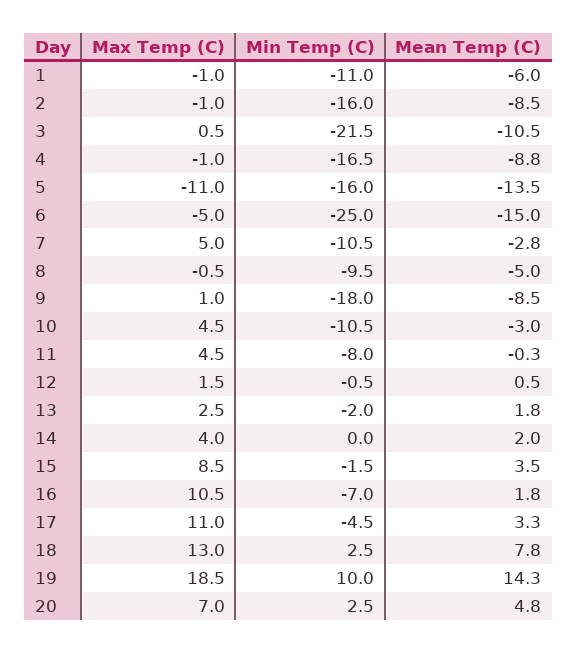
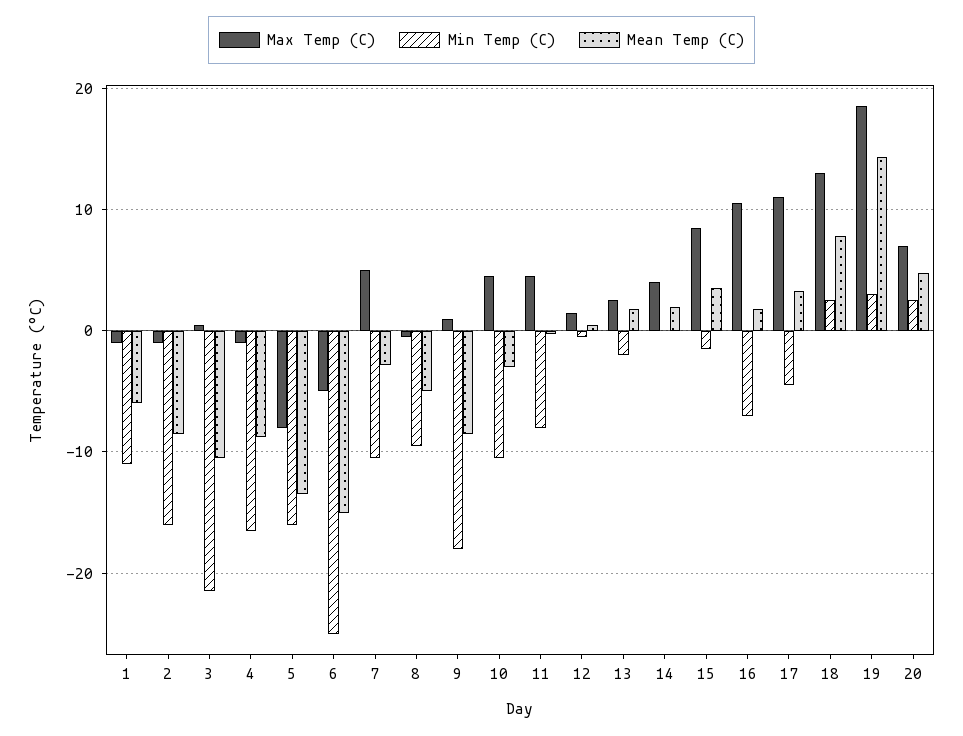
  {
    "Max Temp (C)": {
      "1": -1,
      "2": -1,
      "3": 0.5,
      "4": -1,
-     "5": -11,
+     "5": -8,
      "6": -5,
      "7": 5,
      "8": -0.5,
      "9": 1,
      "10": 4.5,
      "11": 4.5,
      "12": 1.5,
      "13": 2.5,
      "14": 4,
      "15": 8.5,
      "16": 10.5,
      "17": 11,
      "18": 13,
      "19": 18.5,
      "20": 7
    },
    "Min Temp (C)": {
      "1": -11,
      "2": -16,
      "3": -21.5,
      "4": -16.5,
      "5": -16,
      "6": -25,
      "7": -10.5,
      "8": -9.5,
      "9": -18,
      "10": -10.5,
      "11": -8,
      "12": -0.5,
      "13": -2,
      "14": 0,
      "15": -1.5,
      "16": -7,
      "17": -4.5,
      "18": 2.5,
-     "19": 10,
+     "19": 3,
      "20": 2.5
    },
    "Mean Temp (C)": {
      "1": -6,
      "2": -8.5,
      "3": -10.5,
      "4": -8.8,
      "5": -13.5,
      "6": -15,
      "7": -2.8,
      "8": -5,
      "9": -8.5,
      "10": -3,
      "11": -0.3,
      "12": 0.5,
      "13": 1.8,
      "14": 2,
      "15": 3.5,
      "16": 1.8,
      "17": 3.3,
      "18": 7.8,
      "19": 14.3,
      "20": 4.8
    }
  }

